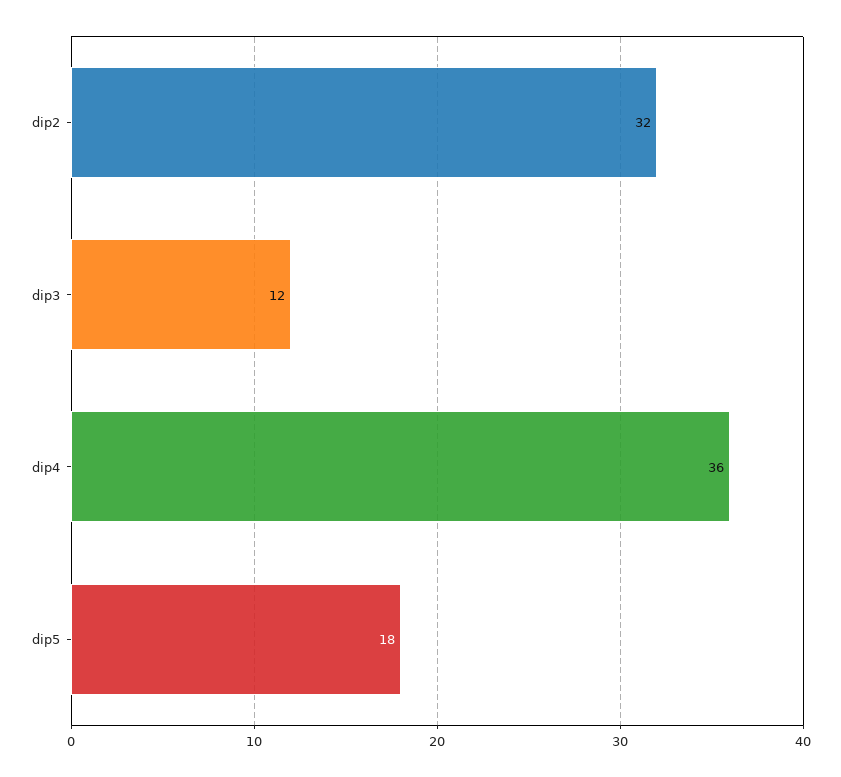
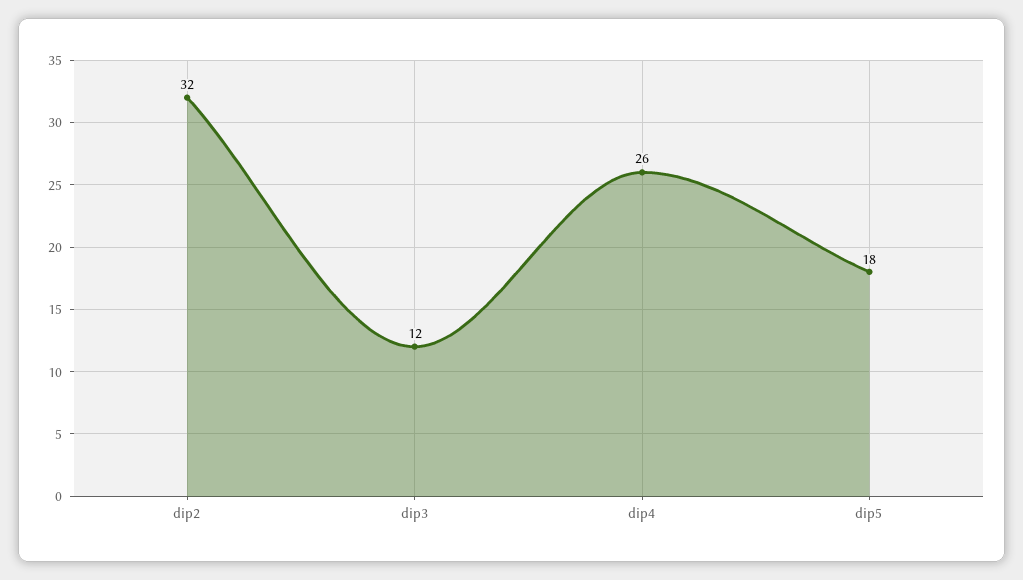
  {
    "dip2": 32,
    "dip3": 12,
-   "dip4": 36,
+   "dip4": 26,
    "dip5": 18
  }

